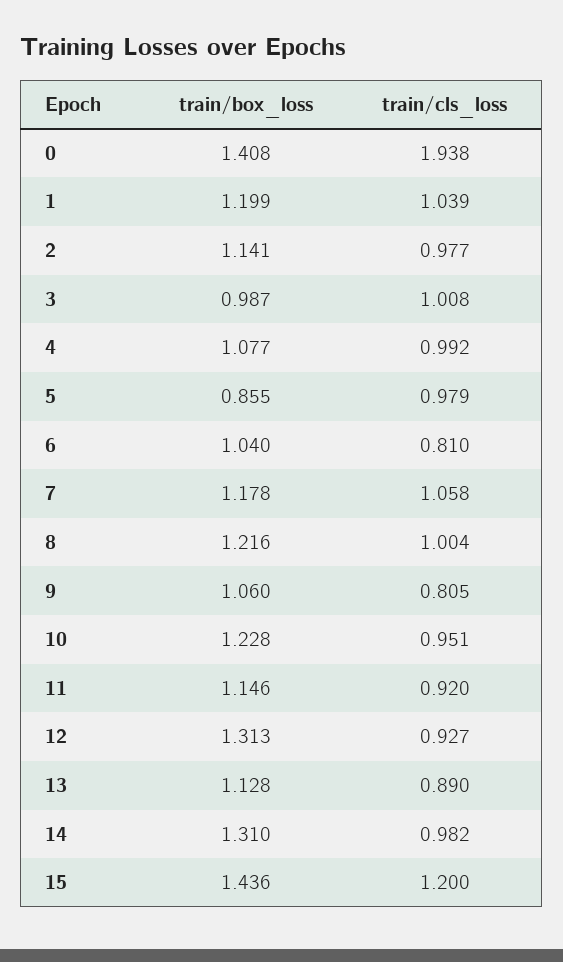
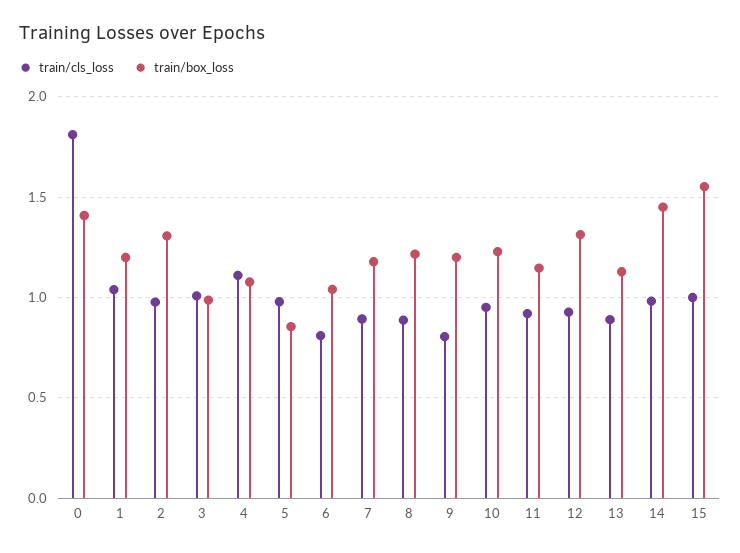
  {
    "train/box_loss": {
      "0": 1.408,
      "1": 1.199,
-     "2": 1.141,
+     "2": 1.3,
      "3": 0.987,
      "4": 1.077,
      "5": 0.855,
      "6": 1.04,
      "7": 1.178,
      "8": 1.216,
-     "9": 1.06,
+     "9": 1.2,
      "10": 1.228,
      "11": 1.146,
      "12": 1.313,
      "13": 1.128,
-     "14": 1.31,
+     "14": 1.45,
-     "15": 1.436
+     "15": 1.55
    },
    "train/cls_loss": {
-     "0": 1.938,
+     "0": 1.8,
      "1": 1.039,
      "2": 0.977,
      "3": 1.008,
-     "4": 0.992,
+     "4": 1.1,
      "5": 0.979,
      "6": 0.81,
-     "7": 1.058,
+     "7": 0.9,
-     "8": 1.004,
+     "8": 0.9,
      "9": 0.805,
      "10": 0.951,
      "11": 0.92,
      "12": 0.927,
      "13": 0.89,
      "14": 0.982,
-     "15": 1.2
+     "15": 1
    }
  }

